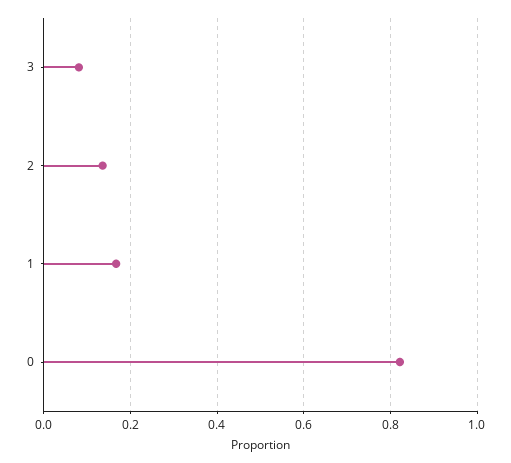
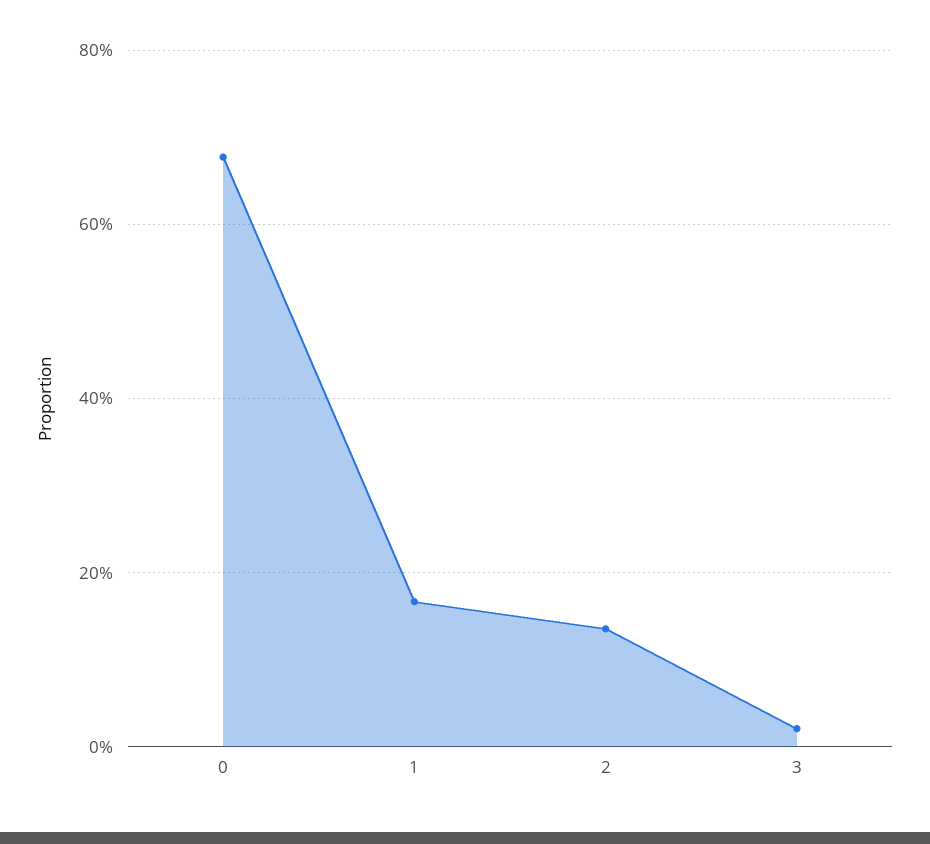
  {
-   "3": 0.08,
+   "3": 0.02,
    "2": 0.14,
    "1": 0.16,
-   "0": 0.82
+   "0": 0.68
  }

